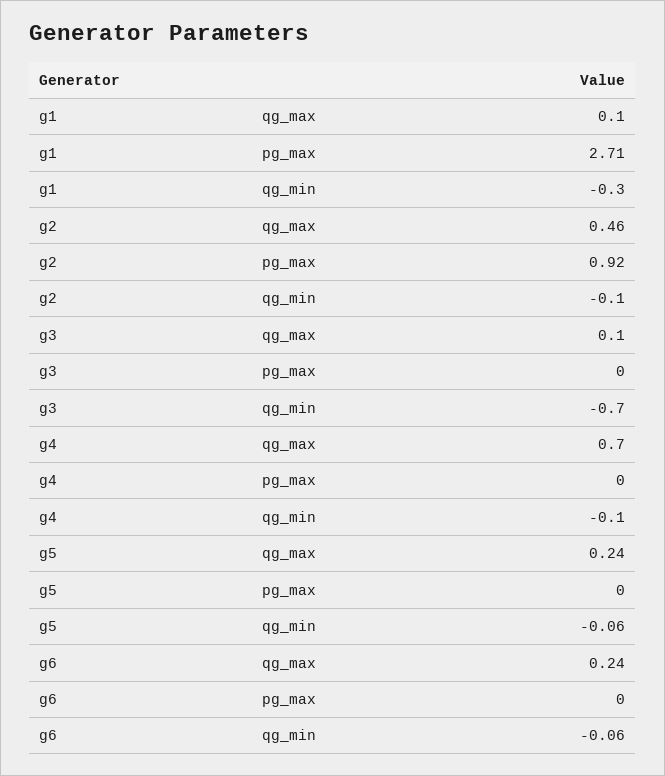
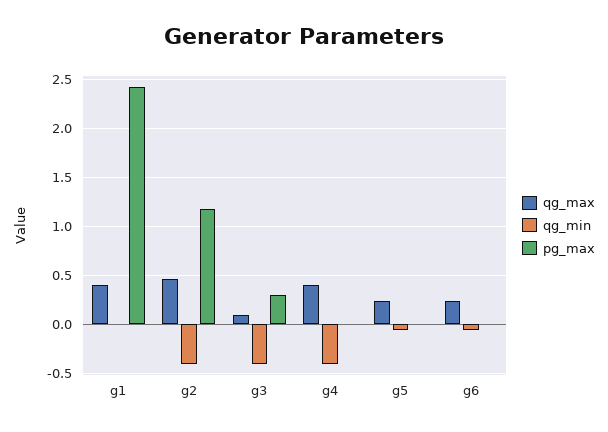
  {
    "qg_max": {
-     "g1": 0.1,
+     "g1": 0.4,
      "g2": 0.46,
      "g3": 0.1,
-     "g4": 0.7,
+     "g4": 0.4,
      "g5": 0.24,
      "g6": 0.24
    },
    "pg_max": {
-     "g1": 2.71,
+     "g1": 2.4,
-     "g2": 0.92,
+     "g2": 1.2,
-     "g3": 0,
+     "g3": 0.3,
      "g4": 0,
      "g5": 0,
      "g6": 0
    },
    "qg_min": {
-     "g1": -0.3,
+     "g1": 0,
-     "g2": -0.1,
+     "g2": -0.4,
-     "g3": -0.7,
+     "g3": -0.4,
-     "g4": -0.1,
+     "g4": -0.4,
      "g5": -0.06,
      "g6": -0.06
    }
  }

